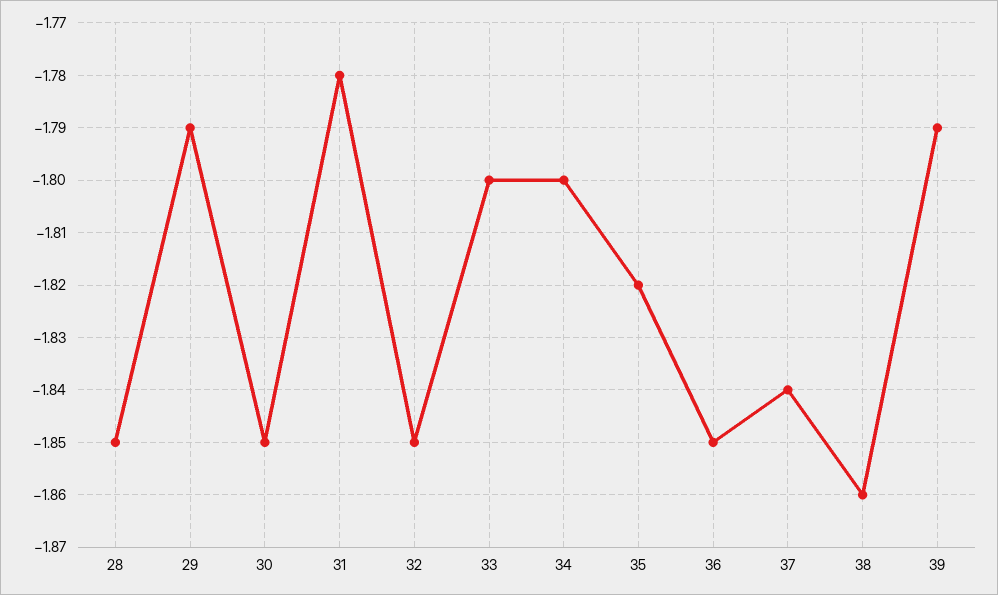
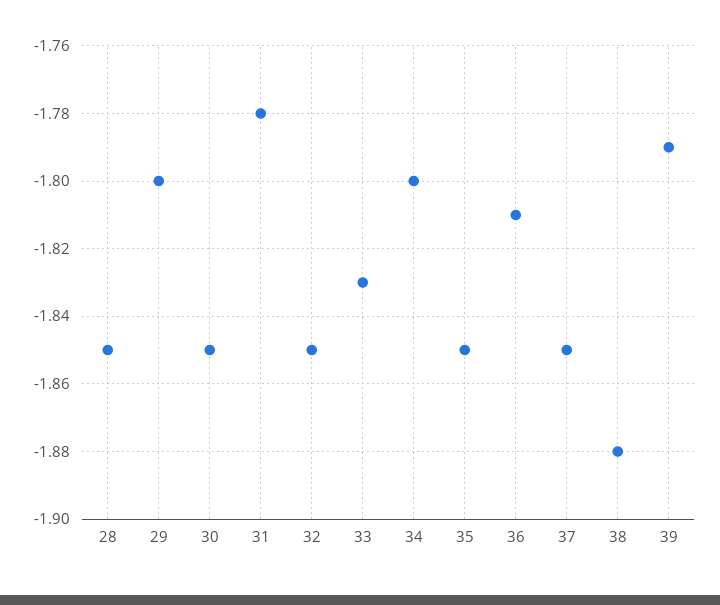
  {
    "28": -1.85,
-   "29": -1.79,
+   "29": -1.8,
    "30": -1.85,
    "31": -1.78,
    "32": -1.85,
-   "33": -1.8,
+   "33": -1.83,
    "34": -1.8,
-   "35": -1.82,
+   "35": -1.85,
-   "36": -1.85,
+   "36": -1.81,
-   "37": -1.84,
+   "37": -1.85,
-   "38": -1.86,
+   "38": -1.88,
    "39": -1.79
  }

